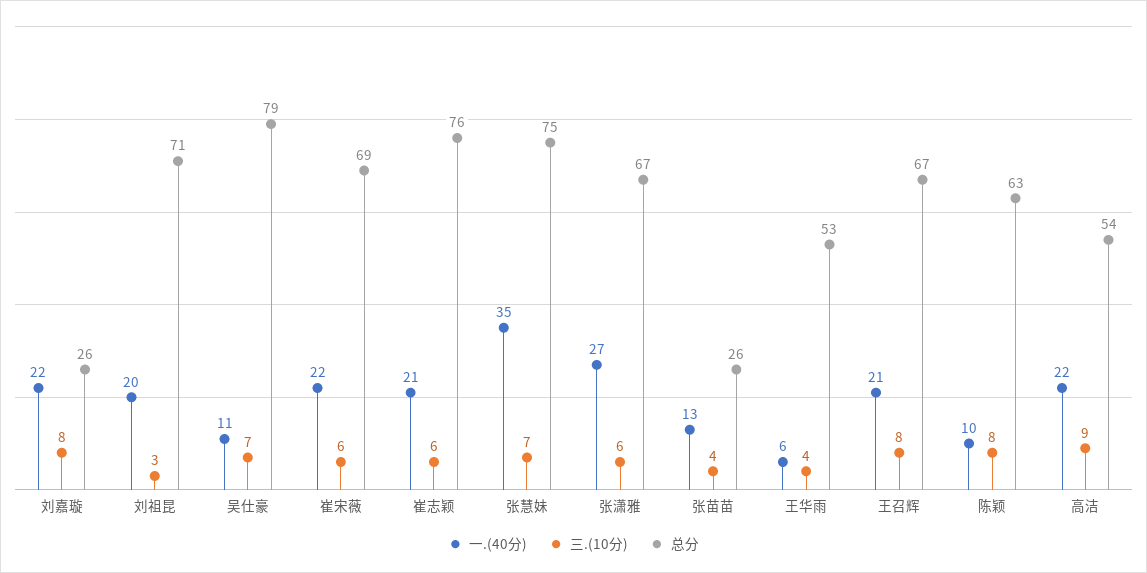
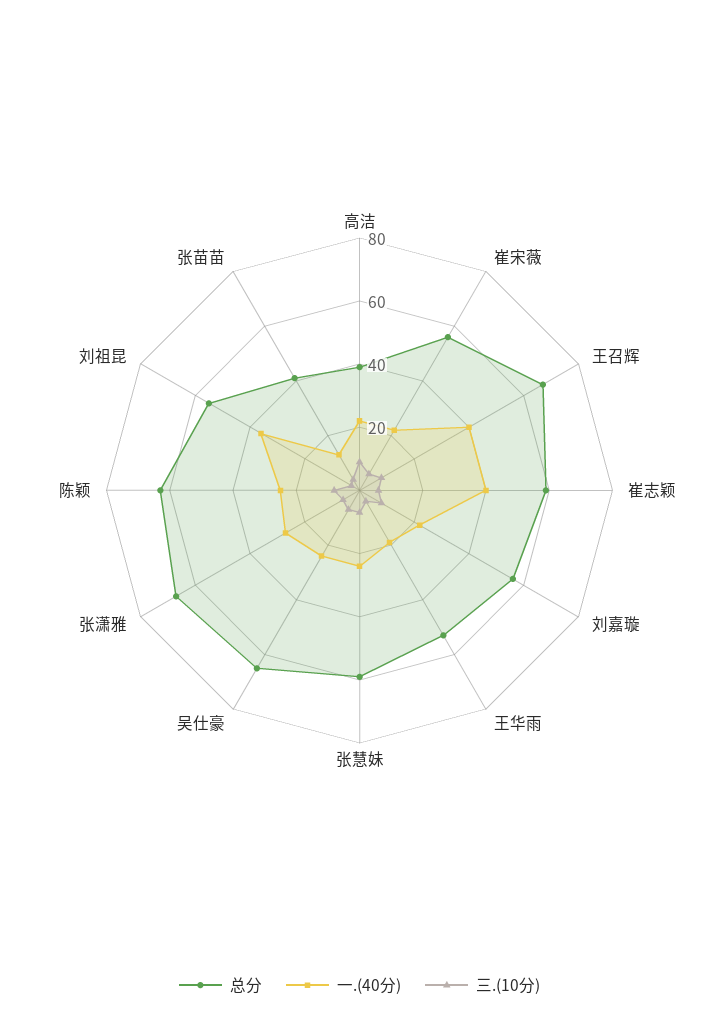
  {
    "一.(40分)": {
      "刘嘉璇": 22,
-     "刘祖昆": 20,
+     "刘祖昆": 35,
-     "吴仕豪": 11,
+     "吴仕豪": 25,
      "崔宋薇": 22,
-     "崔志颖": 21,
+     "崔志颖": 40,
-     "张慧妹": 35,
+     "张慧妹": 25,
      "张潇雅": 27,
      "张苗苗": 13,
-     "王华雨": 6,
+     "王华雨": 20,
-     "王召辉": 21,
+     "王召辉": 40,
-     "陈颖": 10,
+     "陈颖": 25,
      "高洁": 22
    },
    "三.(10分)": {
      "刘嘉璇": 8,
      "刘祖昆": 3,
      "吴仕豪": 7,
      "崔宋薇": 6,
      "崔志颖": 6,
      "张慧妹": 7,
      "张潇雅": 6,
      "张苗苗": 4,
      "王华雨": 4,
      "王召辉": 8,
      "陈颖": 8,
      "高洁": 9
    },
    "总分": {
-     "刘嘉璇": 26,
+     "刘嘉璇": 55,
-     "刘祖昆": 71,
+     "刘祖昆": 55,
-     "吴仕豪": 79,
+     "吴仕豪": 65,
-     "崔宋薇": 69,
+     "崔宋薇": 55,
-     "崔志颖": 76,
+     "崔志颖": 60,
-     "张慧妹": 75,
+     "张慧妹": 60,
      "张潇雅": 67,
-     "张苗苗": 26,
+     "张苗苗": 40,
      "王华雨": 53,
      "王召辉": 67,
      "陈颖": 63,
-     "高洁": 54
+     "高洁": 40
    }
  }

